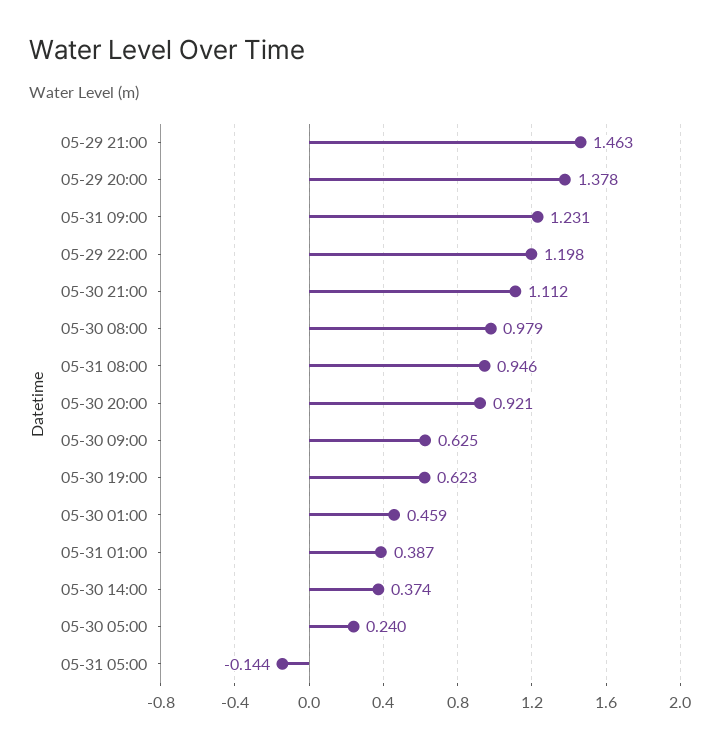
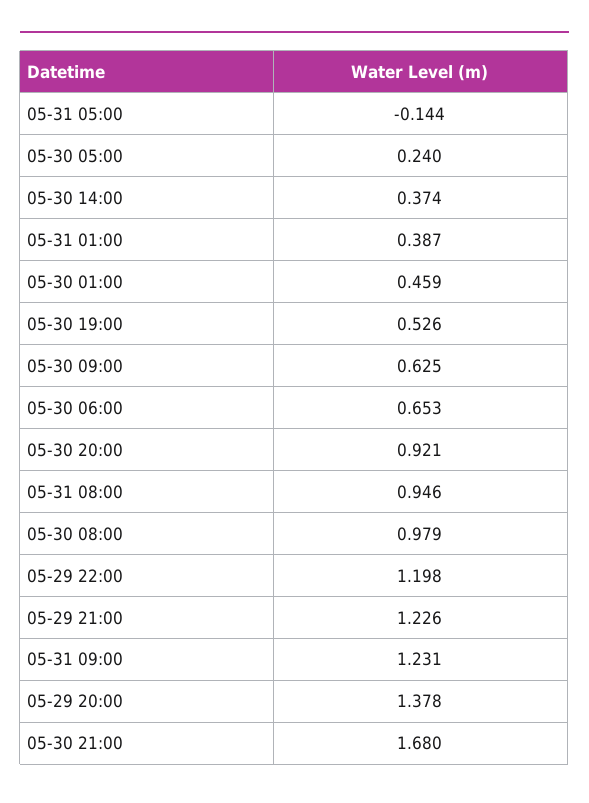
  {
-   "05-29 21:00": 1.463,
+   "05-29 21:00": 1.226,
    "05-29 20:00": 1.378,
    "05-31 09:00": 1.231,
    "05-29 22:00": 1.198,
-   "05-30 21:00": 1.112,
+   "05-30 21:00": 1.68,
    "05-30 08:00": 0.979,
    "05-31 08:00": 0.946,
    "05-30 20:00": 0.921,
    "05-30 09:00": 0.625,
-   "05-30 19:00": 0.623,
+   "05-30 19:00": 0.526,
    "05-30 01:00": 0.459,
    "05-31 01:00": 0.387,
    "05-30 14:00": 0.374,
    "05-30 05:00": 0.24,
-   "05-31 05:00": -0.144
+   "05-31 05:00": -0.144,
+   "05-30 06:00": 0.653
  }

